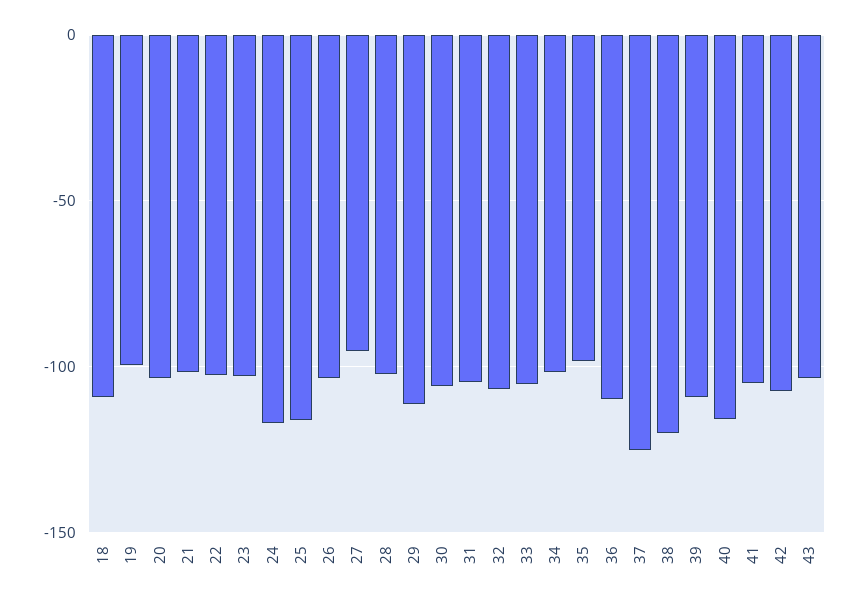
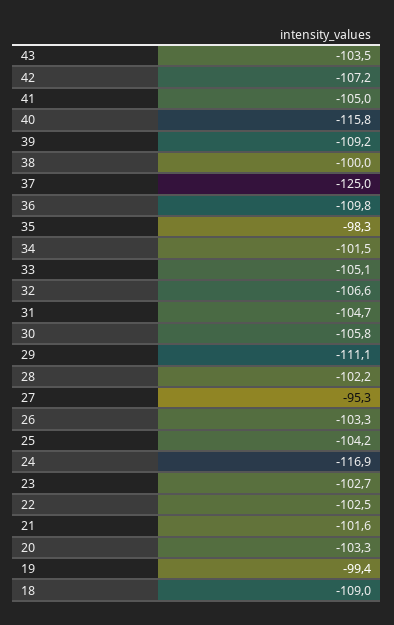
  {
    "18": -109,
    "19": -99.4,
    "20": -103.3,
    "21": -101.6,
    "22": -102.5,
    "23": -102.7,
    "24": -116.9,
-   "25": -115,
+   "25": -104.2,
    "26": -103.3,
    "27": -95.3,
    "28": -102.2,
    "29": -111.1,
    "30": -105.8,
    "31": -104.7,
    "32": -106.6,
    "33": -105.1,
    "34": -101.5,
    "35": -98.3,
    "36": -109.8,
    "37": -125,
-   "38": -120,
+   "38": -100,
    "39": -109.2,
    "40": -115.8,
    "41": -105,
    "42": -107.2,
    "43": -103.5
  }

